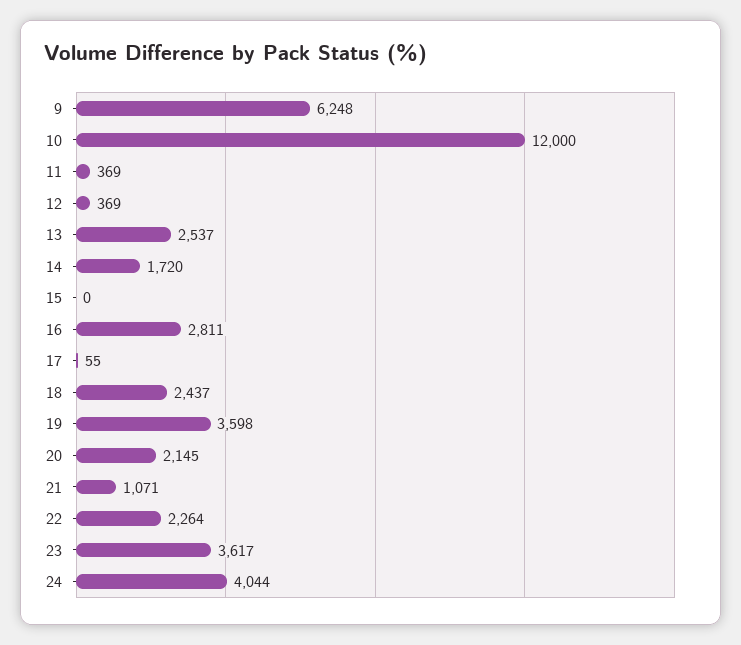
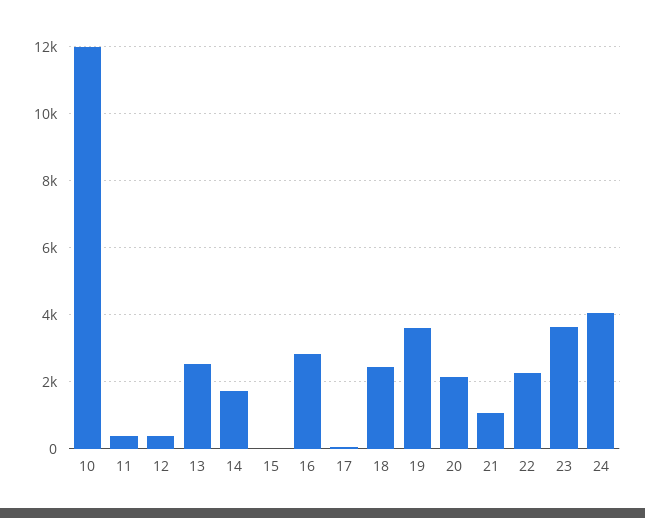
  {
-   "9": 6248,
    "10": 12000,
    "11": 369,
    "12": 369,
    "13": 2537,
    "14": 1720,
    "15": 0,
    "16": 2811,
    "17": 55,
    "18": 2437,
    "19": 3598,
    "20": 2145,
    "21": 1071,
    "22": 2264,
    "23": 3617,
    "24": 4044
  }

